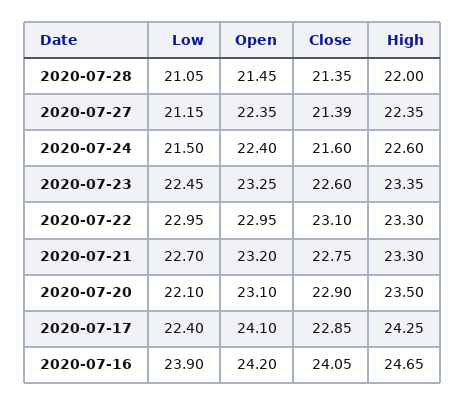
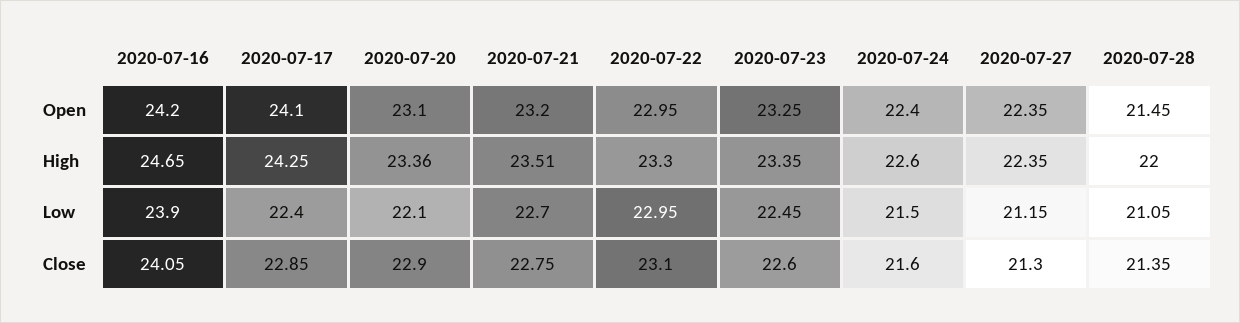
  {
    "Low": {
      "2020-07-28": 21.05,
      "2020-07-27": 21.15,
      "2020-07-24": 21.5,
      "2020-07-23": 22.45,
      "2020-07-22": 22.95,
      "2020-07-21": 22.7,
      "2020-07-20": 22.1,
      "2020-07-17": 22.4,
      "2020-07-16": 23.9
    },
    "Open": {
      "2020-07-28": 21.45,
      "2020-07-27": 22.35,
      "2020-07-24": 22.4,
      "2020-07-23": 23.25,
      "2020-07-22": 22.95,
      "2020-07-21": 23.2,
      "2020-07-20": 23.1,
      "2020-07-17": 24.1,
      "2020-07-16": 24.2
    },
    "Close": {
      "2020-07-28": 21.35,
-     "2020-07-27": 21.39,
+     "2020-07-27": 21.3,
      "2020-07-24": 21.6,
      "2020-07-23": 22.6,
      "2020-07-22": 23.1,
      "2020-07-21": 22.75,
      "2020-07-20": 22.9,
      "2020-07-17": 22.85,
      "2020-07-16": 24.05
    },
    "High": {
      "2020-07-28": 22,
      "2020-07-27": 22.35,
      "2020-07-24": 22.6,
      "2020-07-23": 23.35,
      "2020-07-22": 23.3,
-     "2020-07-21": 23.3,
+     "2020-07-21": 23.51,
-     "2020-07-20": 23.5,
+     "2020-07-20": 23.36,
      "2020-07-17": 24.25,
      "2020-07-16": 24.65
    }
  }

